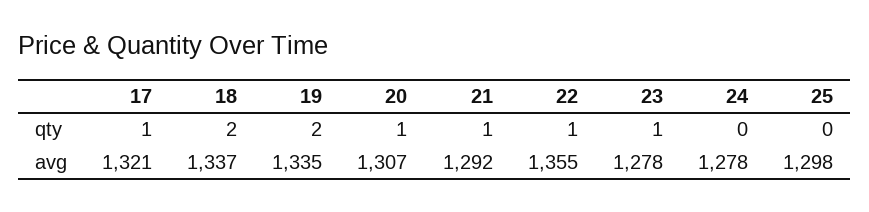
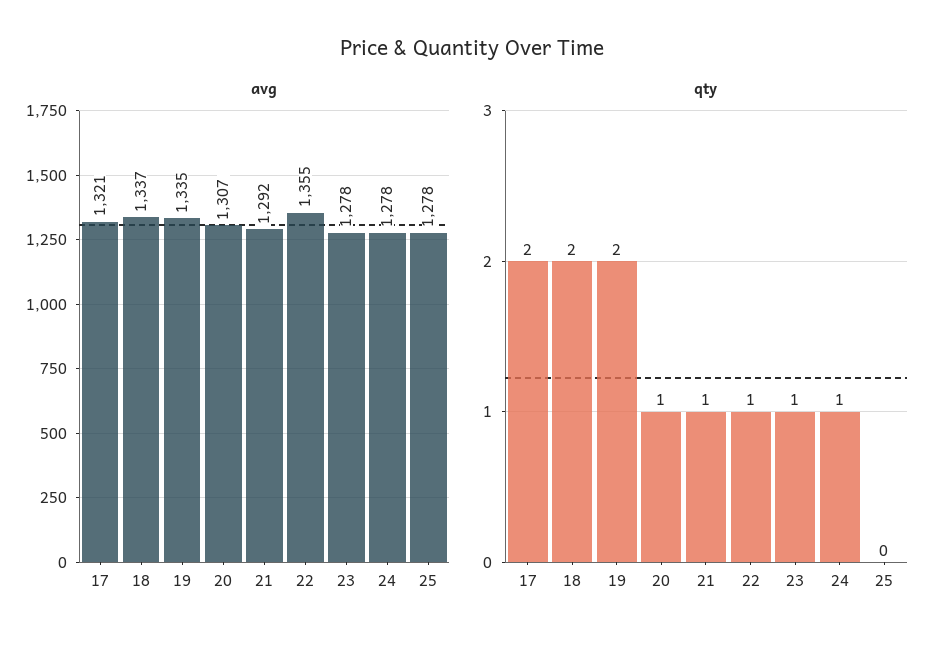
  {
    "qty": {
-     "17": 1,
+     "17": 2,
      "18": 2,
      "19": 2,
      "20": 1,
      "21": 1,
      "22": 1,
      "23": 1,
-     "24": 0,
+     "24": 1,
      "25": 0
    },
    "avg": {
      "17": 1321,
      "18": 1337,
      "19": 1335,
      "20": 1307,
      "21": 1292,
      "22": 1355,
      "23": 1278,
      "24": 1278,
-     "25": 1298
+     "25": 1278
    }
  }

